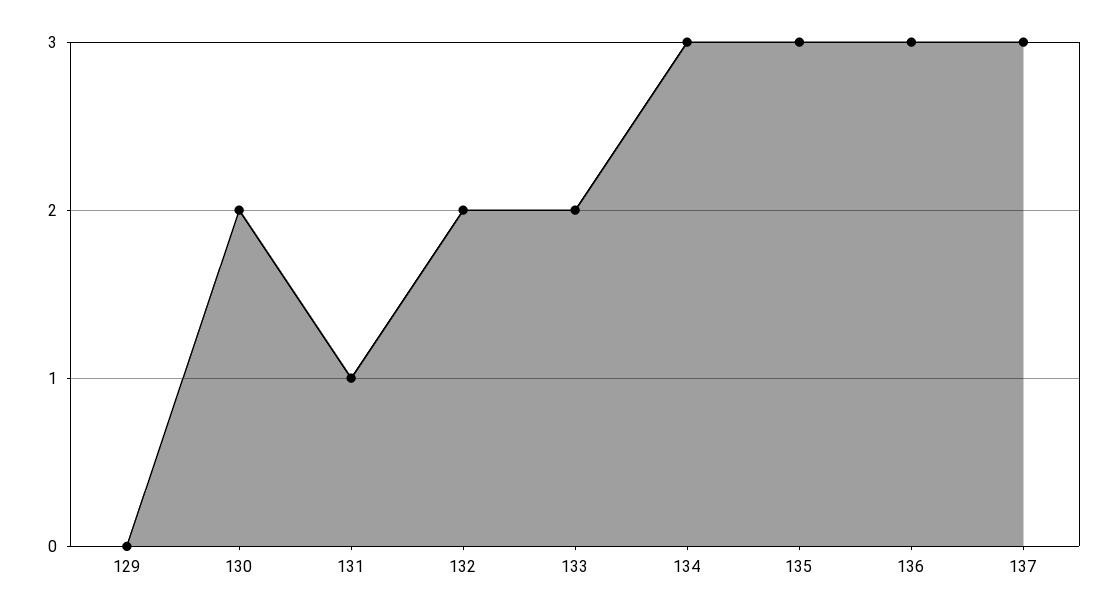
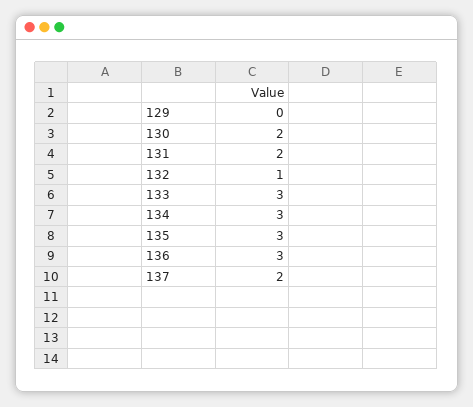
  {
    "129": 0,
    "130": 2,
-   "131": 1,
+   "131": 2,
-   "132": 2,
+   "132": 1,
-   "133": 2,
+   "133": 3,
    "134": 3,
    "135": 3,
    "136": 3,
-   "137": 3
+   "137": 2
  }

